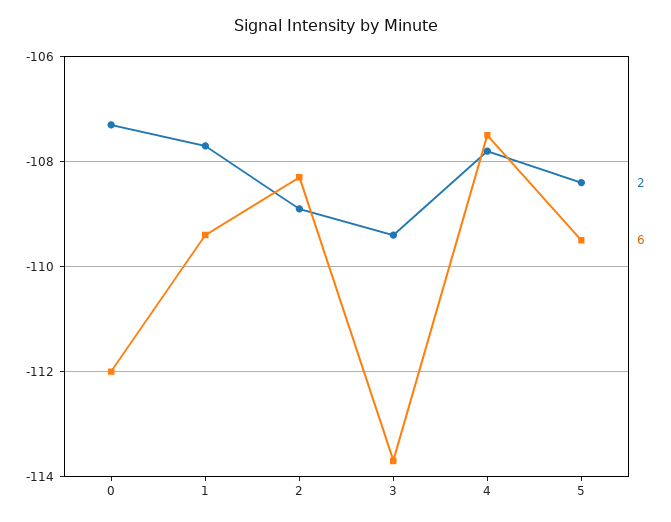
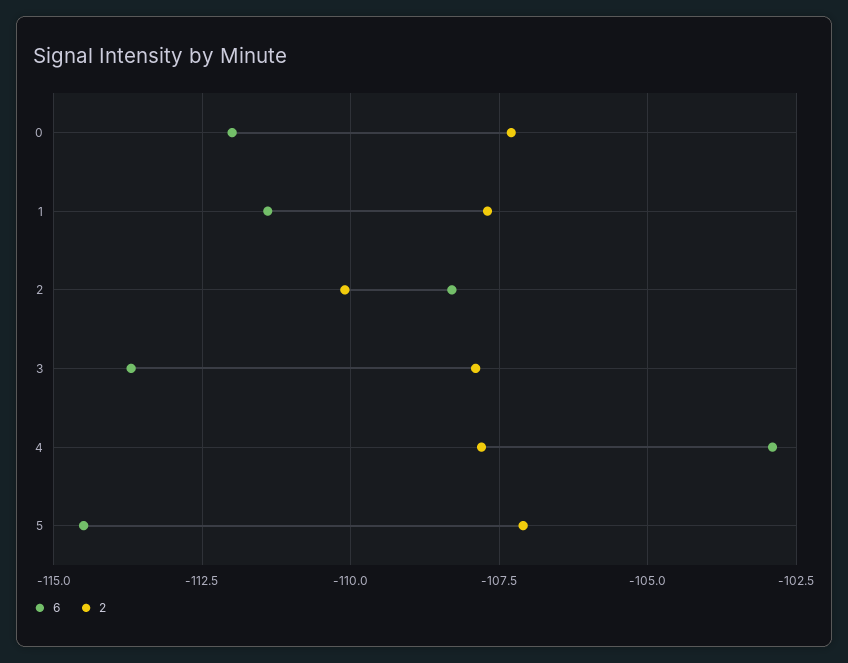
  {
    "2": {
      "0": -107.5,
      "1": -107.5,
-     "2": -109,
+     "2": -110,
-     "3": -109.5,
+     "3": -108,
      "4": -108,
-     "5": -108.5
+     "5": -107
    },
    "6": {
      "0": -112,
-     "1": -109.5,
+     "1": -111.5,
      "2": -108.5,
      "3": -113.5,
-     "4": -107.5,
+     "4": -103,
-     "5": -109.5
+     "5": -114.5
    }
  }

